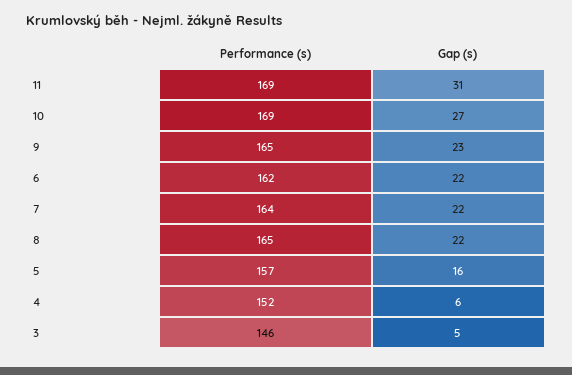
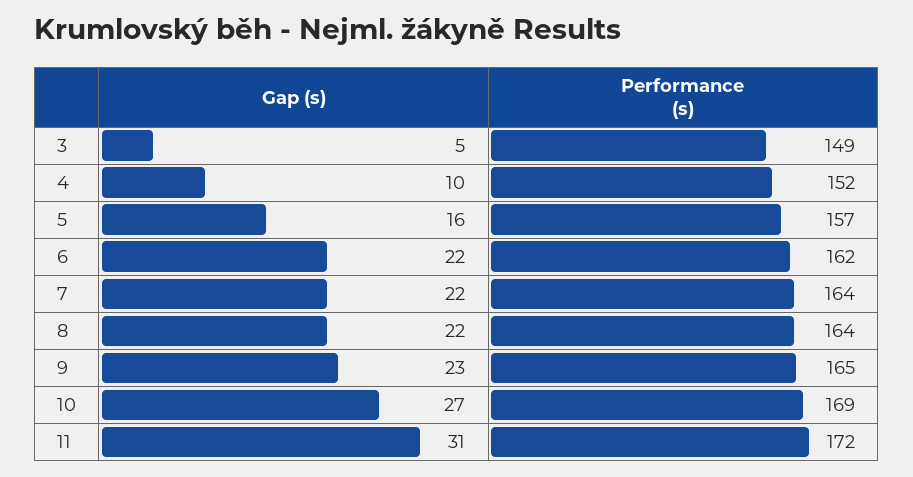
  {
    "Performance (s)": {
-     "11": 169,
+     "11": 172,
      "10": 169,
      "9": 165,
      "6": 162,
      "7": 164,
-     "8": 165,
+     "8": 164,
      "5": 157,
      "4": 152,
-     "3": 146
+     "3": 149
    },
    "Gap (s)": {
      "11": 31,
      "10": 27,
      "9": 23,
      "6": 22,
      "7": 22,
      "8": 22,
      "5": 16,
-     "4": 6,
+     "4": 10,
      "3": 5
    }
  }

